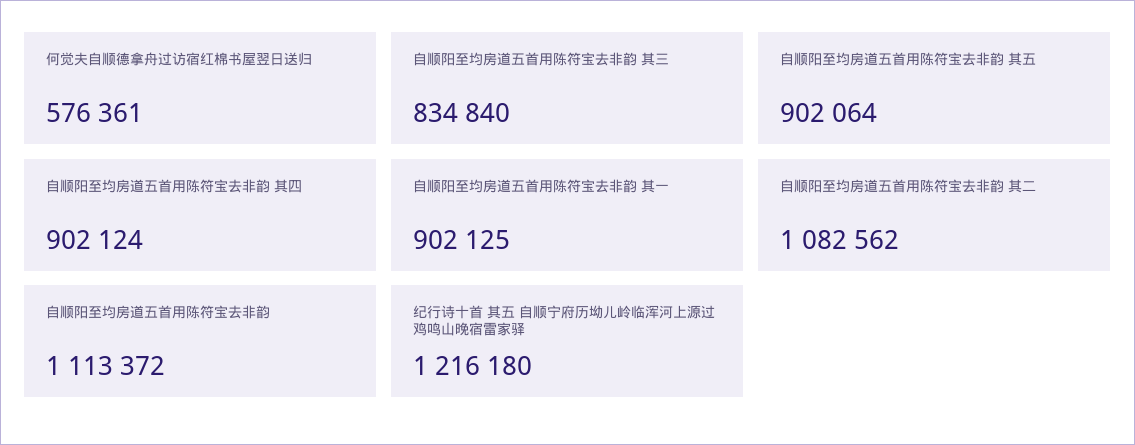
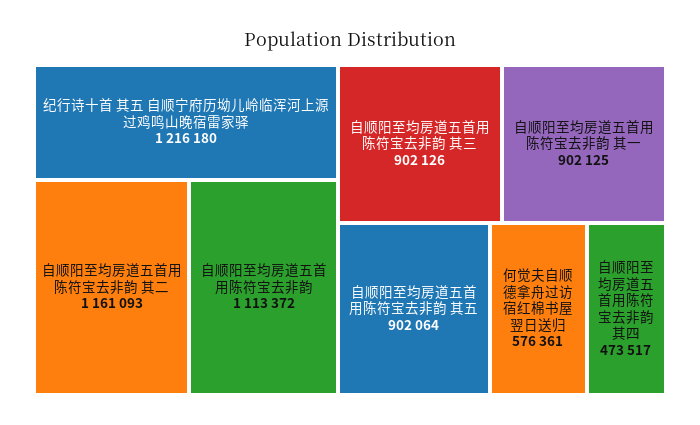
  {
    "何觉夫自顺德拿舟过访宿红棉书屋翌日送归": 576361,
-   "自顺阳至均房道五首用陈符宝去非韵 其三": 834840,
+   "自顺阳至均房道五首用陈符宝去非韵 其三": 902126,
    "自顺阳至均房道五首用陈符宝去非韵 其五": 902064,
-   "自顺阳至均房道五首用陈符宝去非韵 其四": 902124,
+   "自顺阳至均房道五首用陈符宝去非韵 其四": 473517,
    "自顺阳至均房道五首用陈符宝去非韵 其一": 902125,
-   "自顺阳至均房道五首用陈符宝去非韵 其二": 1082562,
+   "自顺阳至均房道五首用陈符宝去非韵 其二": 1161093,
    "自顺阳至均房道五首用陈符宝去非韵": 1113372,
    "纪行诗十首 其五 自顺宁府历坳儿岭临浑河上源过鸡鸣山晚宿雷家驿": 1216180
  }

